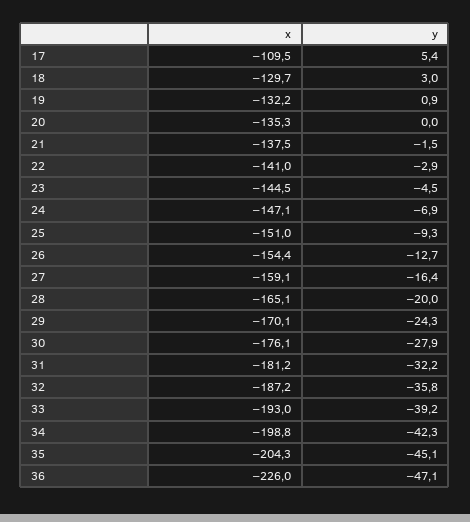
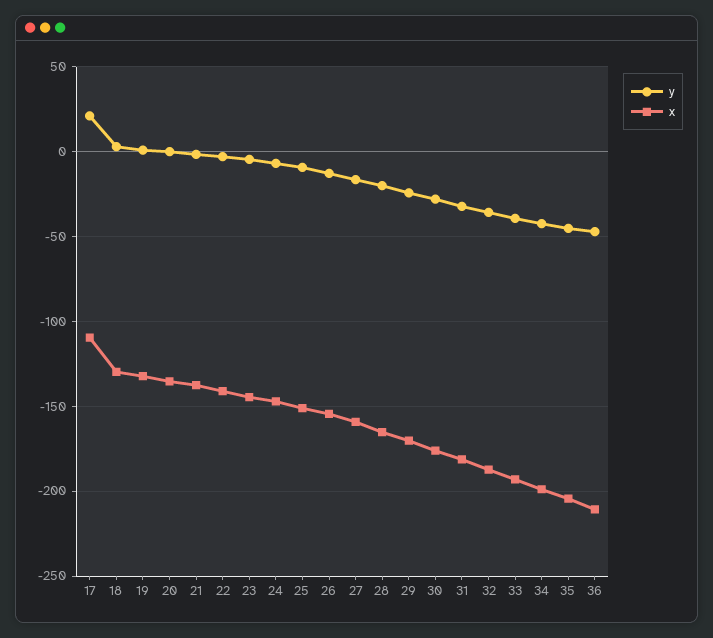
  {
    "x": {
      "17": -109.5,
      "18": -129.7,
      "19": -132.2,
      "20": -135.3,
      "21": -137.5,
      "22": -141,
      "23": -144.5,
      "24": -147.1,
      "25": -151,
      "26": -154.4,
      "27": -159.1,
      "28": -165.1,
      "29": -170.1,
      "30": -176.1,
      "31": -181.2,
      "32": -187.2,
      "33": -193,
      "34": -198.8,
      "35": -204.3,
-     "36": -226
+     "36": -210
    },
    "y": {
-     "17": 5.4,
+     "17": 20,
      "18": 3,
      "19": 0.9,
      "20": 0,
      "21": -1.5,
      "22": -2.9,
      "23": -4.5,
      "24": -6.9,
      "25": -9.3,
      "26": -12.7,
      "27": -16.4,
      "28": -20,
      "29": -24.3,
      "30": -27.9,
      "31": -32.2,
      "32": -35.8,
      "33": -39.2,
      "34": -42.3,
      "35": -45.1,
      "36": -47.1
    }
  }

